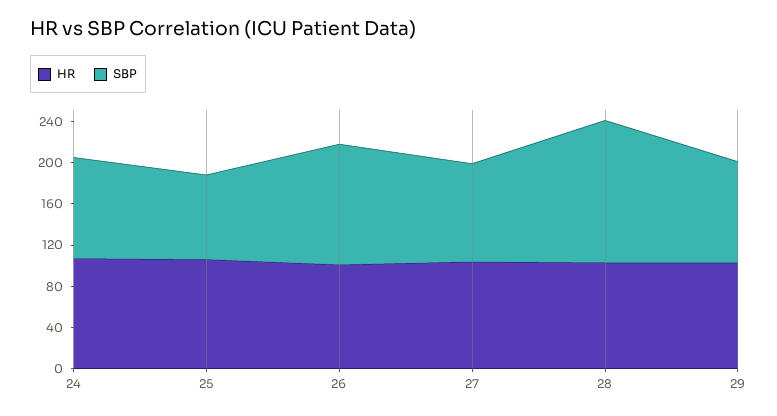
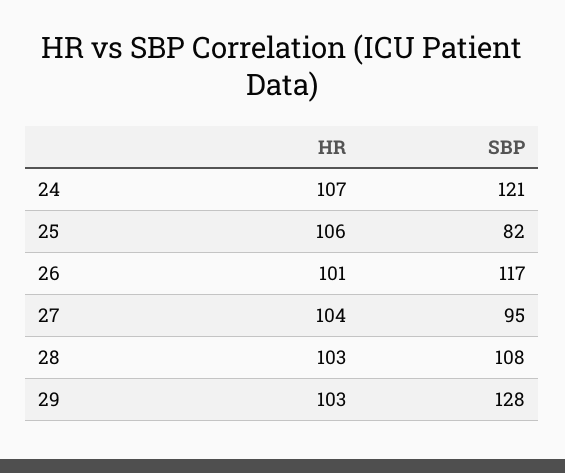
  {
    "HR": {
      "24": 107,
      "25": 106,
      "26": 101,
      "27": 104,
      "28": 103,
      "29": 103
    },
    "SBP": {
-     "24": 100,
+     "24": 121,
      "25": 82,
      "26": 117,
      "27": 95,
-     "28": 140,
+     "28": 108,
-     "29": 100
+     "29": 128
    }
  }

